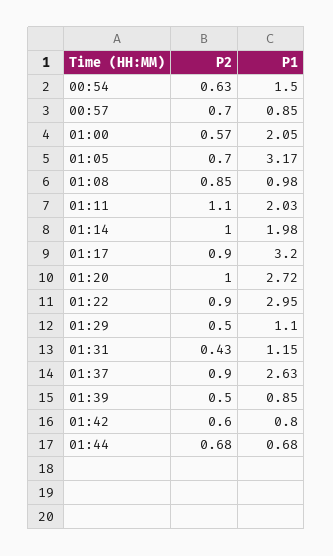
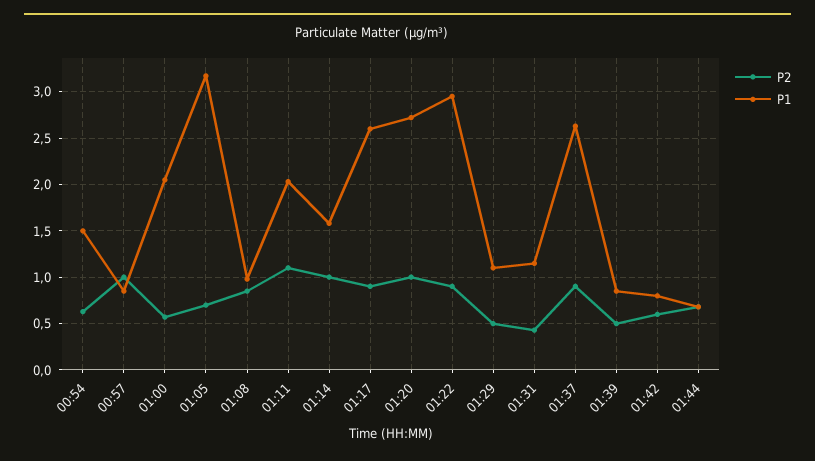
  {
    "P2": {
      "00:54": 0.63,
-     "00:57": 0.7,
+     "00:57": 1,
      "01:00": 0.57,
      "01:05": 0.7,
      "01:08": 0.85,
      "01:11": 1.1,
      "01:14": 1,
      "01:17": 0.9,
      "01:20": 1,
      "01:22": 0.9,
      "01:29": 0.5,
      "01:31": 0.43,
      "01:37": 0.9,
      "01:39": 0.5,
      "01:42": 0.6,
      "01:44": 0.68
    },
    "P1": {
      "00:54": 1.5,
      "00:57": 0.85,
      "01:00": 2.05,
      "01:05": 3.17,
      "01:08": 0.98,
      "01:11": 2.03,
-     "01:14": 1.98,
+     "01:14": 1.6,
-     "01:17": 3.2,
+     "01:17": 2.6,
      "01:20": 2.72,
      "01:22": 2.95,
      "01:29": 1.1,
      "01:31": 1.15,
      "01:37": 2.63,
      "01:39": 0.85,
      "01:42": 0.8,
      "01:44": 0.68
    }
  }

